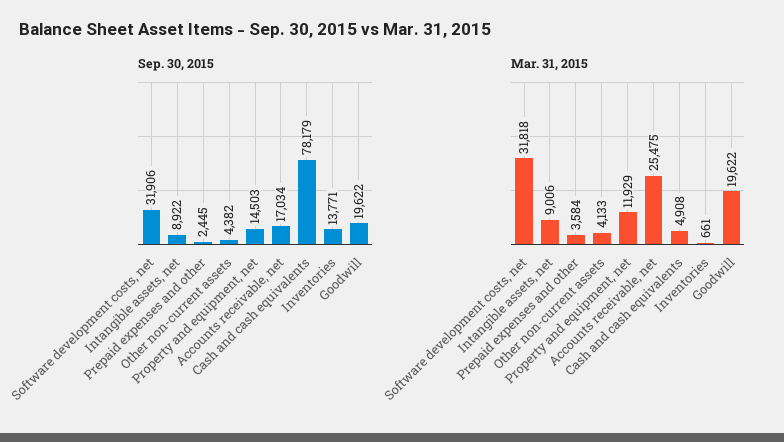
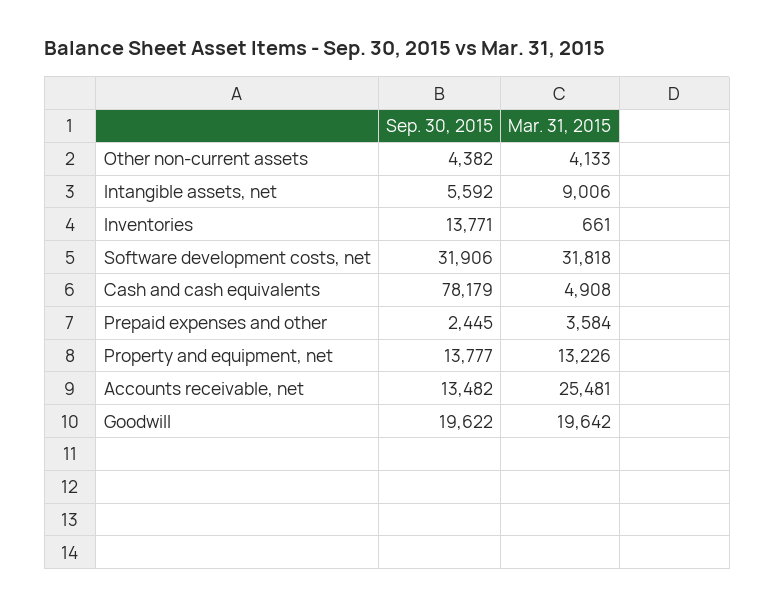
  {
    "Sep. 30, 2015": {
      "Software development costs, net": 31906,
-     "Intangible assets, net": 8922,
+     "Intangible assets, net": 5592,
      "Prepaid expenses and other": 2445,
      "Other non-current assets": 4382,
-     "Property and equipment, net": 14503,
+     "Property and equipment, net": 13777,
-     "Accounts receivable, net": 17034,
+     "Accounts receivable, net": 13482,
      "Cash and cash equivalents": 78179,
      "Inventories": 13771,
      "Goodwill": 19622
    },
    "Mar. 31, 2015": {
      "Software development costs, net": 31818,
      "Intangible assets, net": 9006,
      "Prepaid expenses and other": 3584,
      "Other non-current assets": 4133,
-     "Property and equipment, net": 11929,
+     "Property and equipment, net": 13226,
-     "Accounts receivable, net": 25475,
+     "Accounts receivable, net": 25481,
      "Cash and cash equivalents": 4908,
      "Inventories": 661,
-     "Goodwill": 19622
+     "Goodwill": 19642
    }
  }

